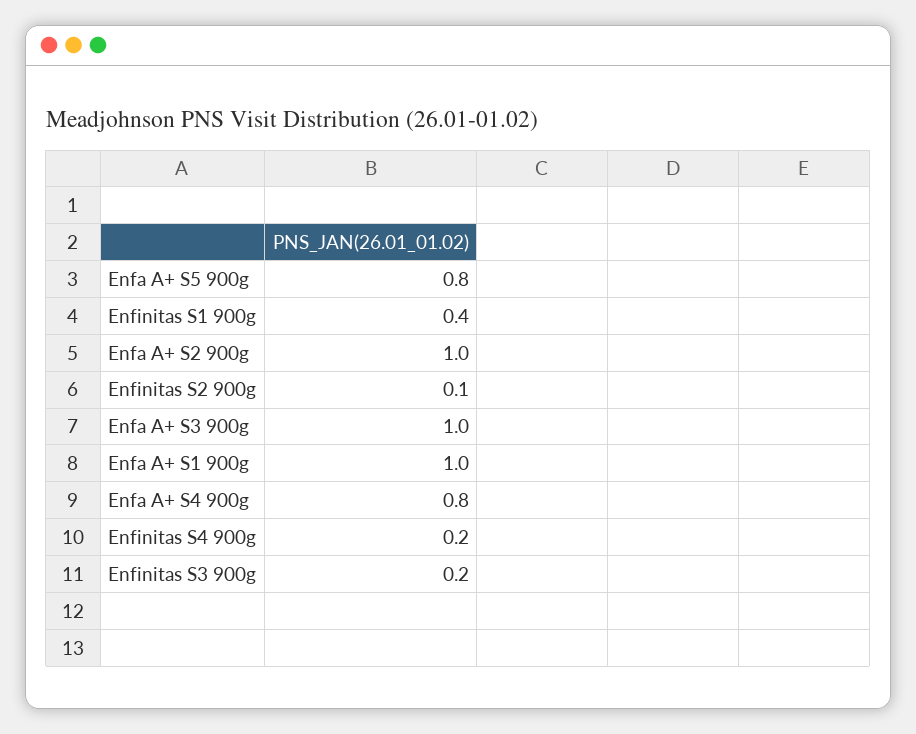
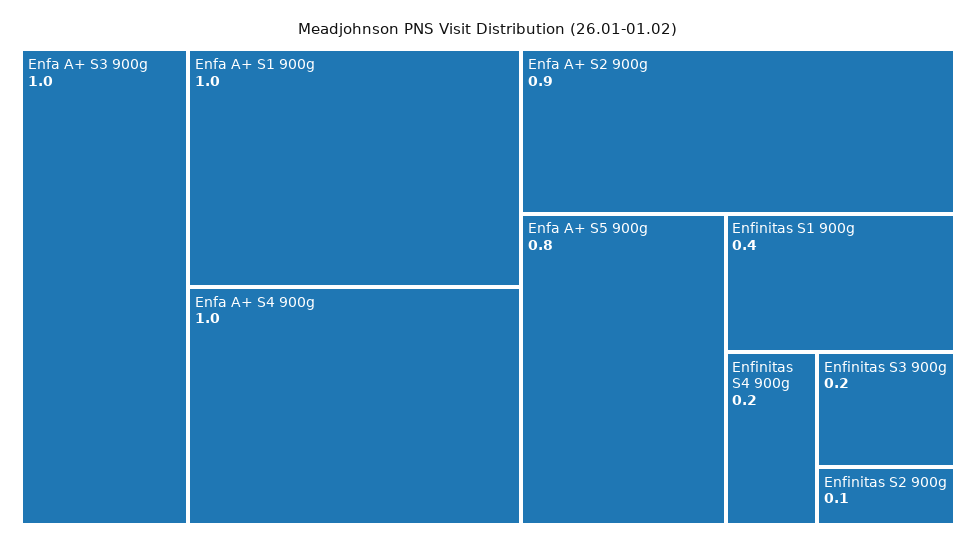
  {
    "Enfa A+ S5 900g": 0.8,
    "Enfinitas S1 900g": 0.4,
-   "Enfa A+ S2 900g": 1,
+   "Enfa A+ S2 900g": 0.9,
    "Enfinitas S2 900g": 0.1,
    "Enfa A+ S3 900g": 1,
    "Enfa A+ S1 900g": 1,
-   "Enfa A+ S4 900g": 0.8,
+   "Enfa A+ S4 900g": 1,
    "Enfinitas S4 900g": 0.2,
    "Enfinitas S3 900g": 0.2
  }

